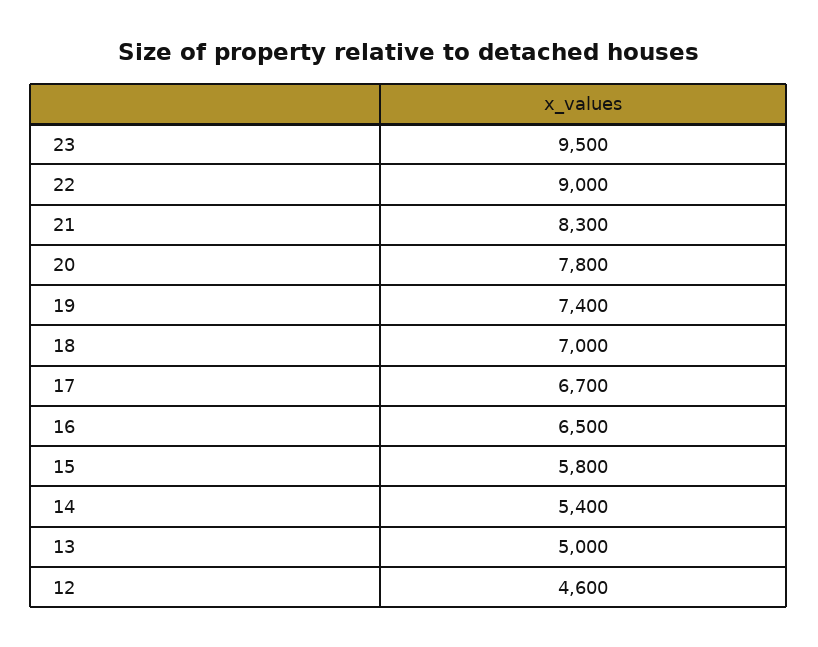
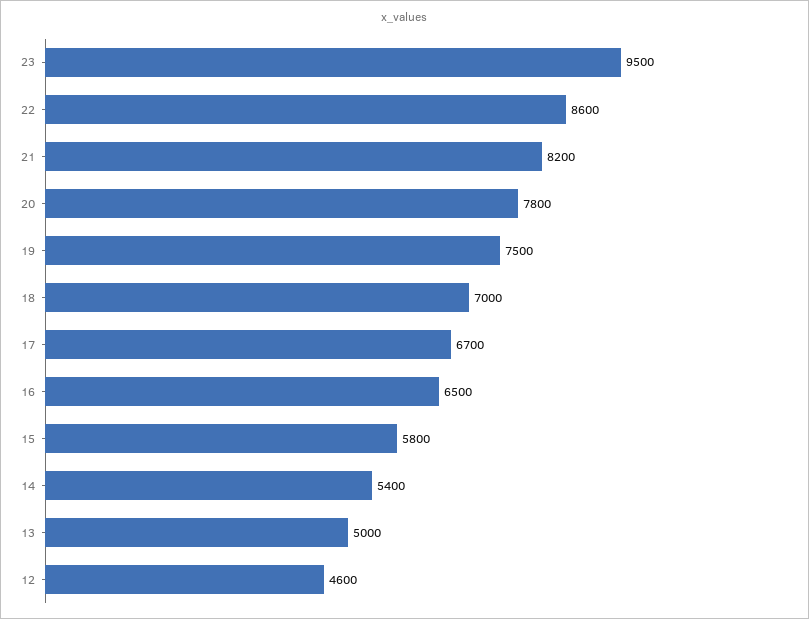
  {
    "23": 9500,
-   "22": 9000,
+   "22": 8600,
-   "21": 8300,
+   "21": 8200,
    "20": 7800,
-   "19": 7400,
+   "19": 7500,
    "18": 7000,
    "17": 6700,
    "16": 6500,
    "15": 5800,
    "14": 5400,
    "13": 5000,
    "12": 4600
  }

